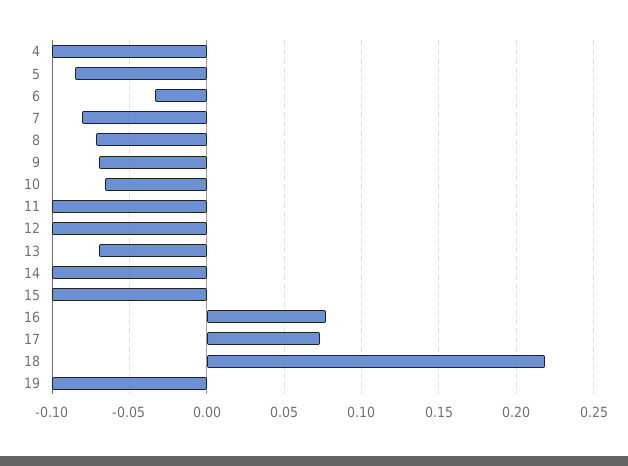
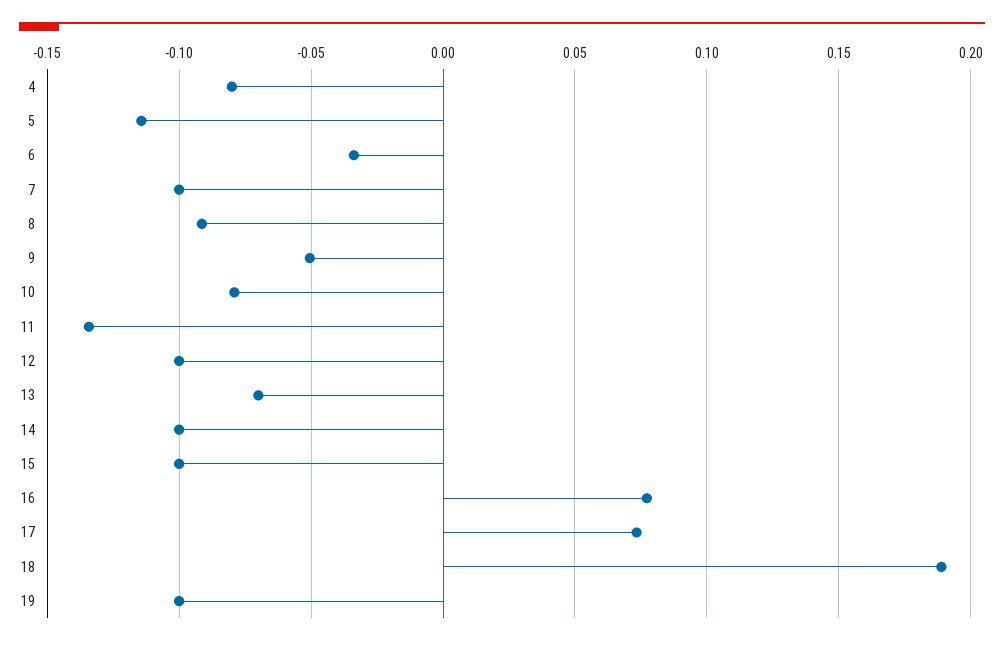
  {
-   "4": -0.1,
+   "4": -0.08,
-   "5": -0.085,
+   "5": -0.115,
    "6": -0.035,
-   "7": -0.08,
+   "7": -0.1,
-   "8": -0.07,
+   "8": -0.09,
-   "9": -0.07,
+   "9": -0.05,
-   "10": -0.065,
+   "10": -0.08,
-   "11": -0.1,
+   "11": -0.135,
    "12": -0.1,
    "13": -0.07,
    "14": -0.1,
    "15": -0.1,
    "16": 0.075,
    "17": 0.075,
-   "18": 0.22,
+   "18": 0.19,
    "19": -0.1
  }

